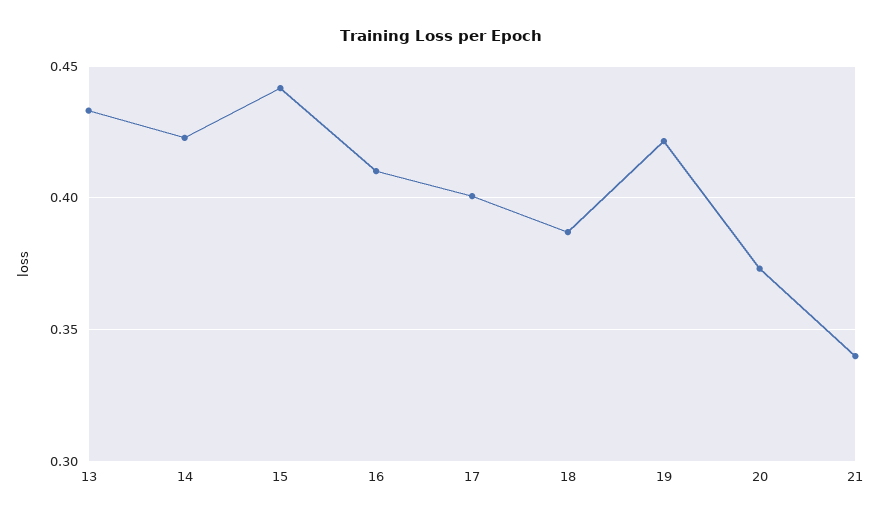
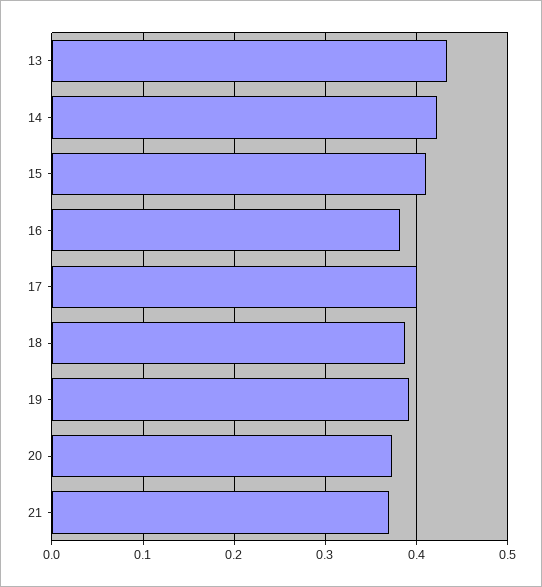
  {
    "13": 0.435,
    "14": 0.425,
-   "15": 0.44,
+   "15": 0.41,
-   "16": 0.41,
+   "16": 0.38,
    "17": 0.4,
    "18": 0.385,
-   "19": 0.42,
+   "19": 0.39,
    "20": 0.375,
-   "21": 0.34
+   "21": 0.37
  }

